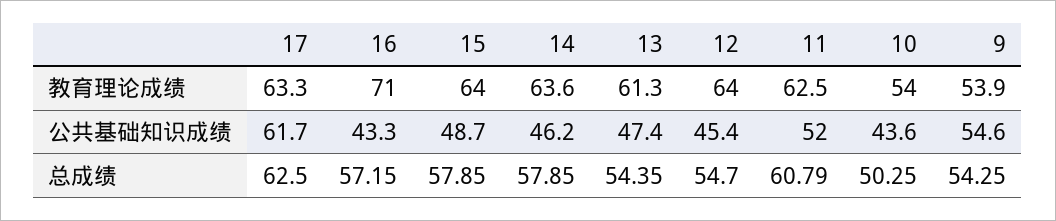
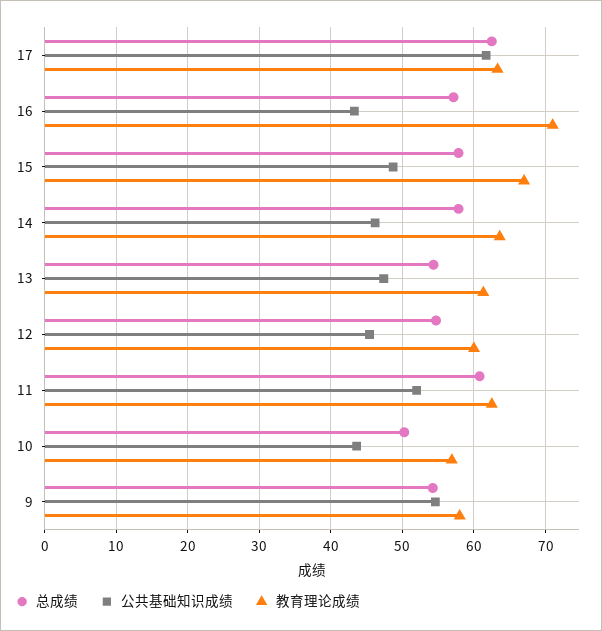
  {
    "教育理论成绩": {
      "17": 63.3,
      "16": 71,
-     "15": 64,
+     "15": 67,
      "14": 63.6,
      "13": 61.3,
-     "12": 64,
+     "12": 60,
      "11": 62.5,
-     "10": 54,
+     "10": 57,
-     "9": 53.9
+     "9": 58
    },
    "公共基础知识成绩": {
      "17": 61.7,
      "16": 43.3,
      "15": 48.7,
      "14": 46.2,
      "13": 47.4,
      "12": 45.4,
      "11": 52,
      "10": 43.6,
      "9": 54.6
    },
    "总成绩": {
      "17": 62.5,
      "16": 57.15,
      "15": 57.85,
      "14": 57.85,
      "13": 54.35,
      "12": 54.7,
      "11": 60.79,
      "10": 50.25,
      "9": 54.25
    }
  }

